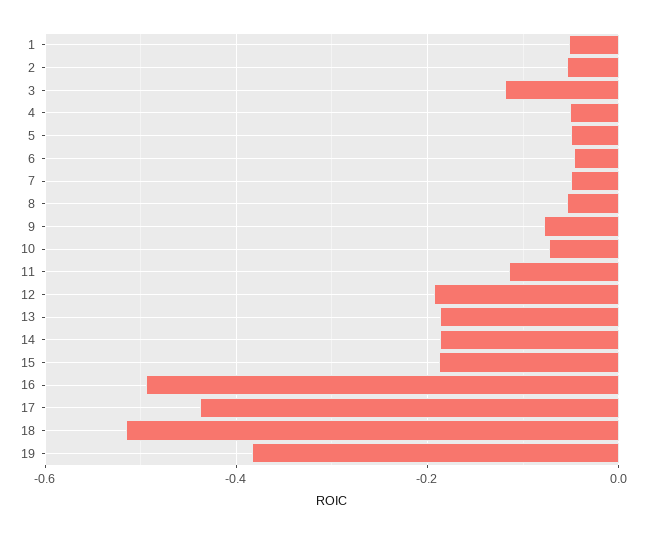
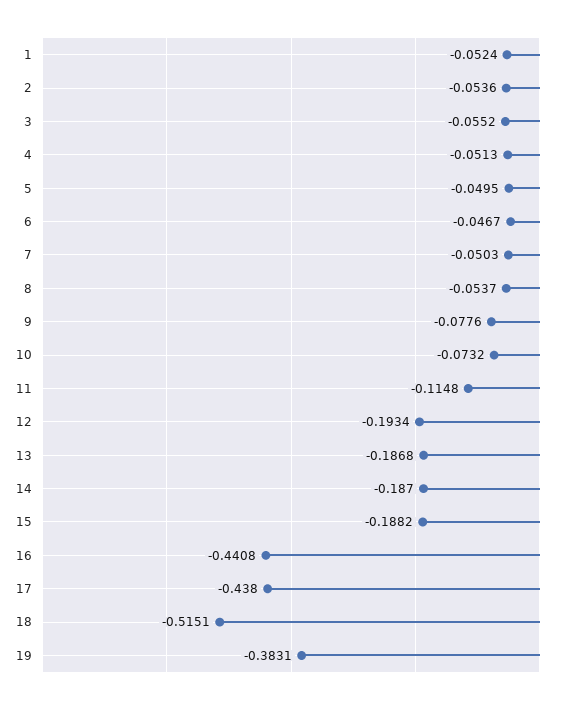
  {
    "1": -0.0524,
    "2": -0.0536,
-   "3": -0.12,
+   "3": -0.0552,
    "4": -0.0513,
    "5": -0.0495,
    "6": -0.0467,
    "7": -0.0503,
    "8": -0.0537,
    "9": -0.0776,
    "10": -0.0732,
    "11": -0.1148,
    "12": -0.1934,
    "13": -0.1868,
    "14": -0.187,
    "15": -0.1882,
-   "16": -0.5,
+   "16": -0.4408,
    "17": -0.438,
    "18": -0.5151,
    "19": -0.3831
  }

